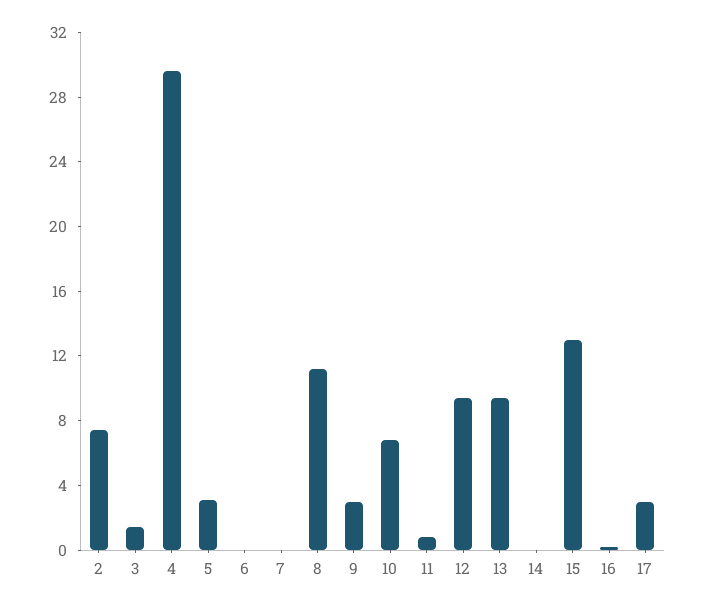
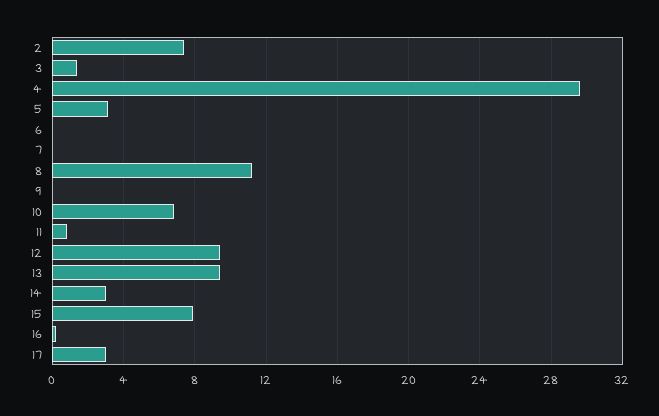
  {
    "2": 7.5,
    "3": 1.5,
    "4": 29.5,
    "5": 3,
    "6": 0,
    "7": 0,
    "8": 11,
-   "9": 3,
+   "9": 0,
    "10": 7,
    "11": 1,
    "12": 9.5,
    "13": 9.5,
-   "14": 0,
+   "14": 3,
-   "15": 13,
+   "15": 8,
    "16": 0,
    "17": 3
  }

